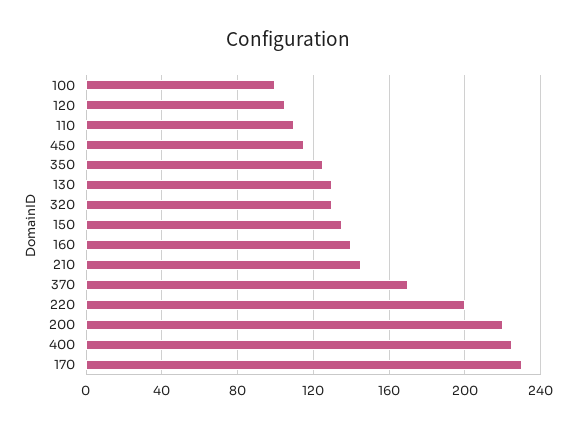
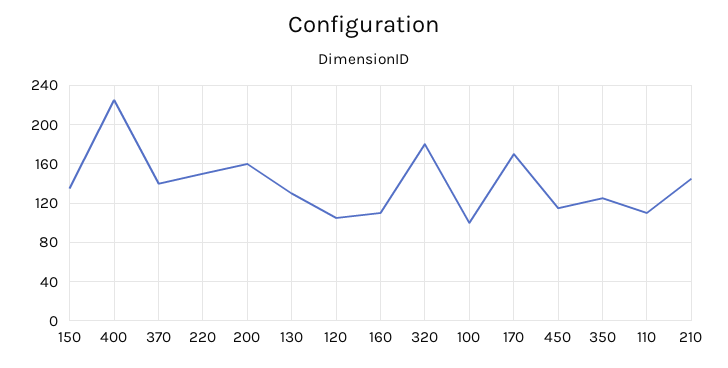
  {
    "100": 100,
    "120": 105,
    "110": 110,
    "450": 115,
    "350": 125,
    "130": 130,
-   "320": 130,
+   "320": 180,
    "150": 135,
-   "160": 140,
+   "160": 110,
    "210": 145,
-   "370": 170,
+   "370": 140,
-   "220": 200,
+   "220": 150,
-   "200": 220,
+   "200": 160,
    "400": 225,
-   "170": 230
+   "170": 170
  }

